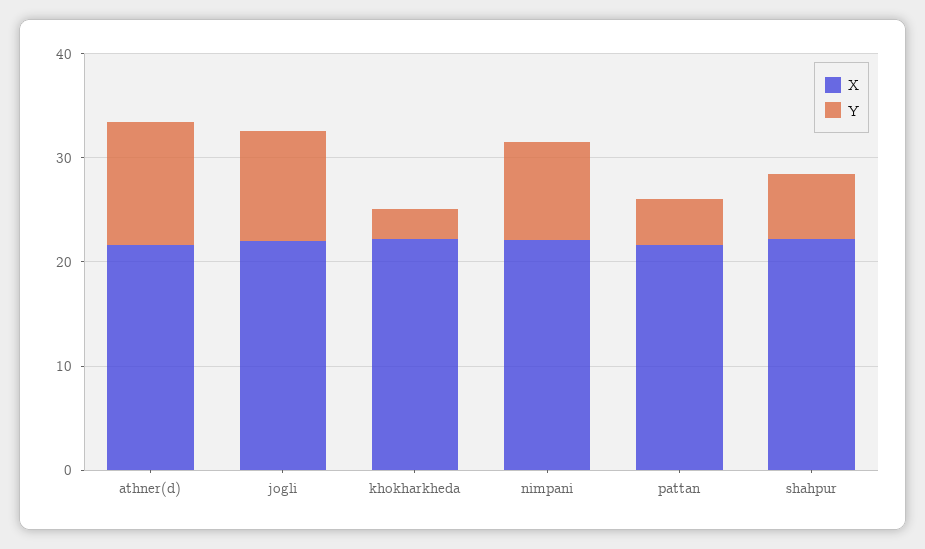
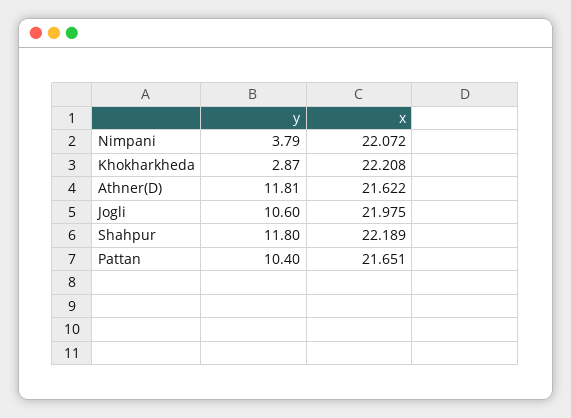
  {
    "X": {
      "athner(d)": 21.622,
      "jogli": 21.975,
      "khokharkheda": 22.208,
      "nimpani": 22.072,
      "pattan": 21.651,
      "shahpur": 22.189
    },
    "Y": {
      "athner(d)": 11.81,
      "jogli": 10.6,
      "khokharkheda": 2.87,
-     "nimpani": 10,
+     "nimpani": 3.79,
-     "pattan": 4,
+     "pattan": 10.4,
-     "shahpur": 6
+     "shahpur": 11.8
    }
  }

